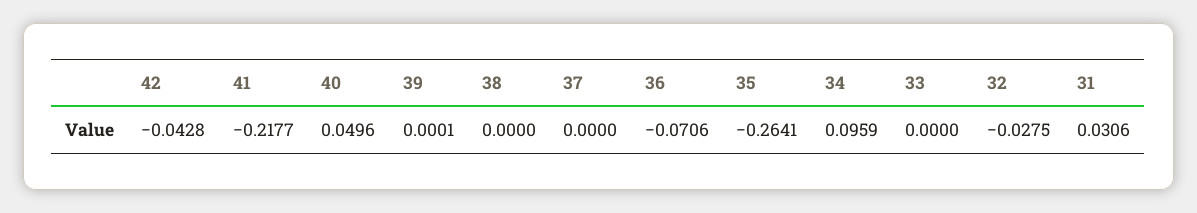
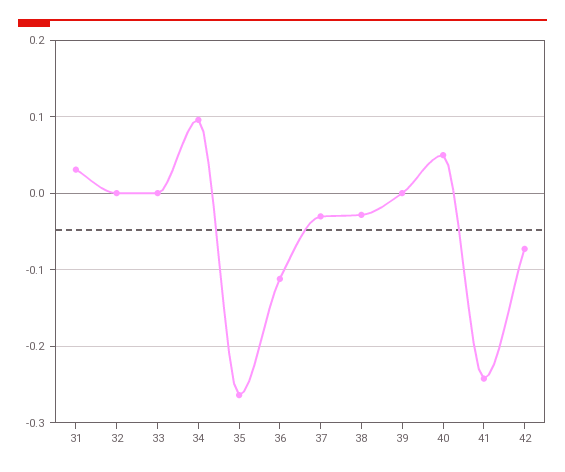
  {
-   "42": -0.0428,
+   "42": -0.07,
-   "41": -0.2177,
+   "41": -0.24,
    "40": 0.0496,
    "39": 0.0001,
-   "38": 0,
+   "38": -0.03,
-   "37": 0,
+   "37": -0.03,
-   "36": -0.0706,
+   "36": -0.11,
    "35": -0.2641,
    "34": 0.0959,
    "33": 0,
-   "32": -0.0275,
+   "32": 0,
    "31": 0.0306
  }

